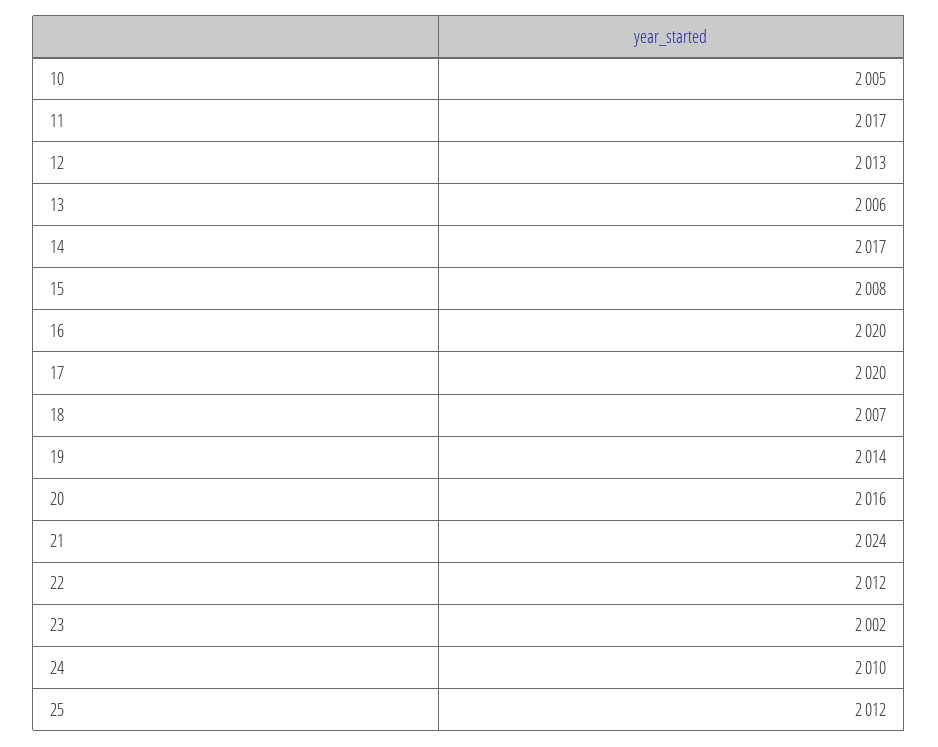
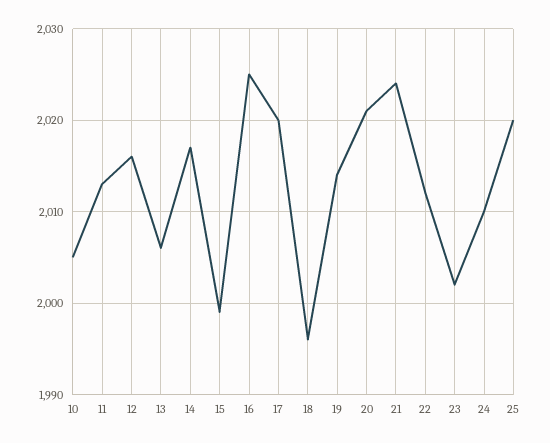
  {
    "10": 2005,
-   "11": 2017,
+   "11": 2013,
-   "12": 2013,
+   "12": 2016,
    "13": 2006,
    "14": 2017,
-   "15": 2008,
+   "15": 1999,
-   "16": 2020,
+   "16": 2025,
    "17": 2020,
-   "18": 2007,
+   "18": 1996,
    "19": 2014,
-   "20": 2016,
+   "20": 2021,
    "21": 2024,
    "22": 2012,
    "23": 2002,
    "24": 2010,
-   "25": 2012
+   "25": 2020
  }

